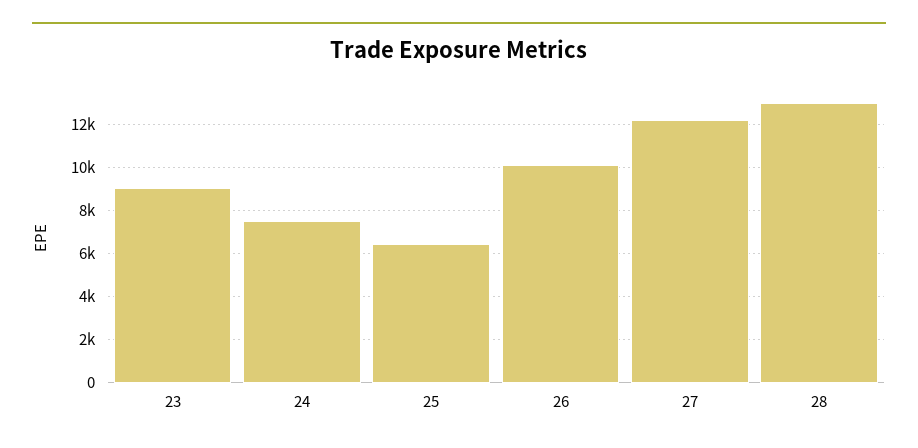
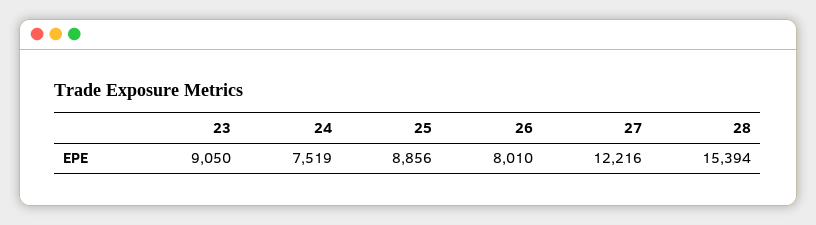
  {
    "23": 9050,
    "24": 7519,
-   "25": 6500,
+   "25": 8856,
-   "26": 10000,
+   "26": 8010,
    "27": 12216,
-   "28": 13000
+   "28": 15394
  }

